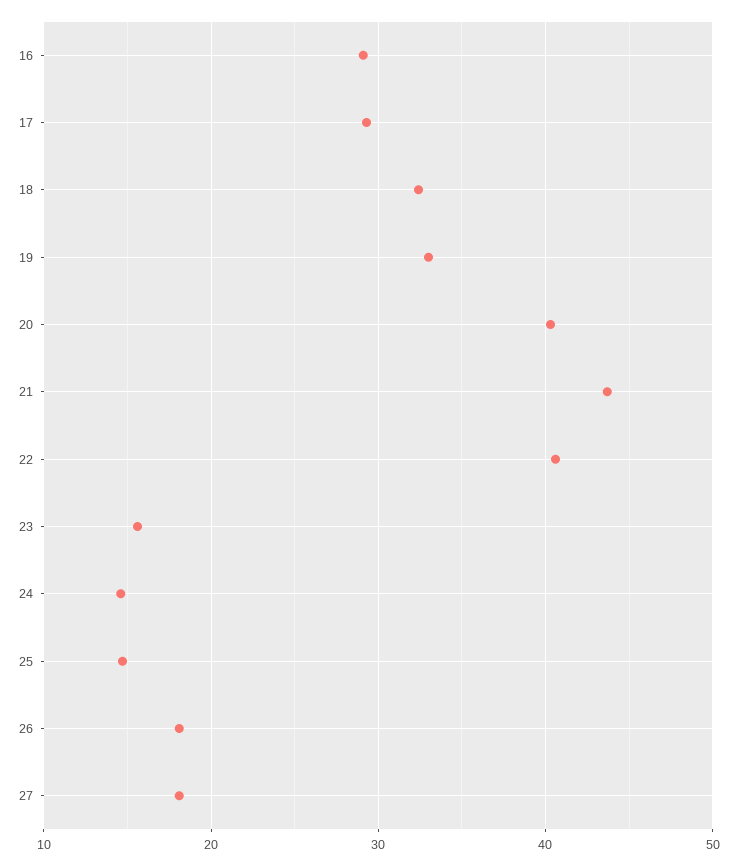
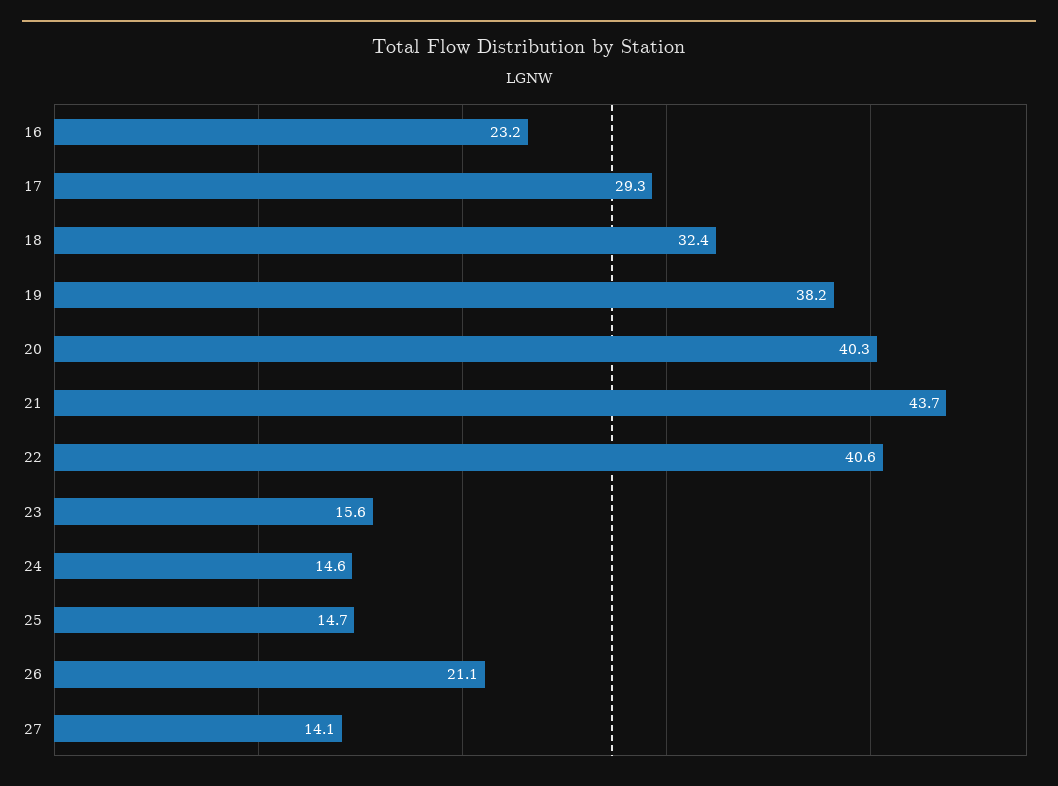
  {
-   "16": 29,
+   "16": 23.2,
    "17": 29.3,
    "18": 32.4,
-   "19": 33,
+   "19": 38.2,
    "20": 40.3,
    "21": 43.7,
    "22": 40.6,
    "23": 15.6,
    "24": 14.6,
    "25": 14.7,
-   "26": 18,
+   "26": 21.1,
-   "27": 18
+   "27": 14.1
  }

